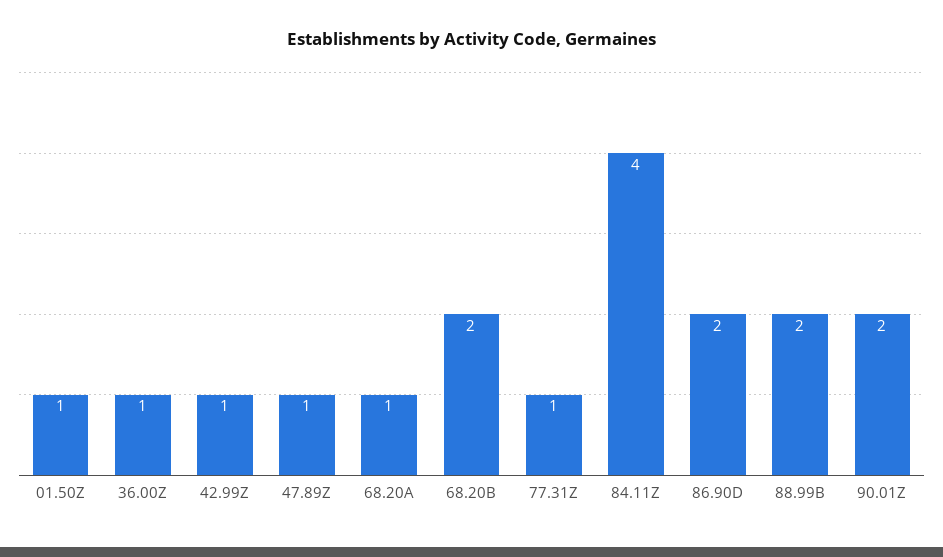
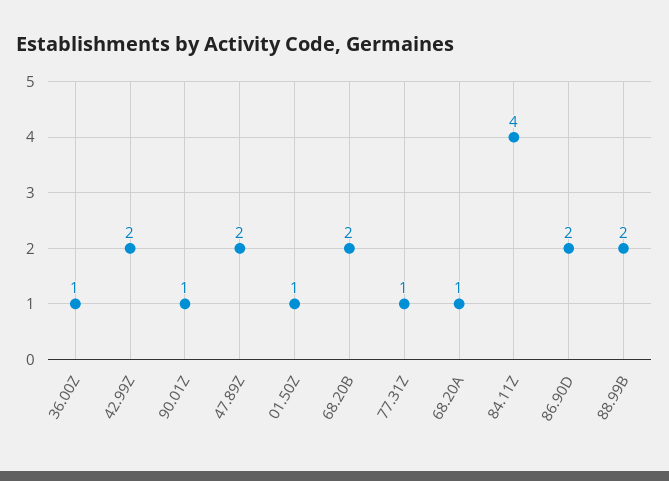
  {
    "01.50Z": 1,
    "36.00Z": 1,
-   "42.99Z": 1,
+   "42.99Z": 2,
-   "47.89Z": 1,
+   "47.89Z": 2,
    "68.20A": 1,
    "68.20B": 2,
    "77.31Z": 1,
    "84.11Z": 4,
    "86.90D": 2,
    "88.99B": 2,
-   "90.01Z": 2
+   "90.01Z": 1
  }

